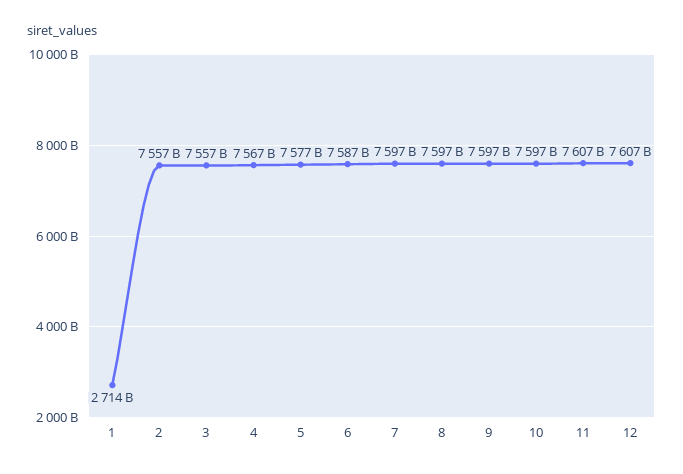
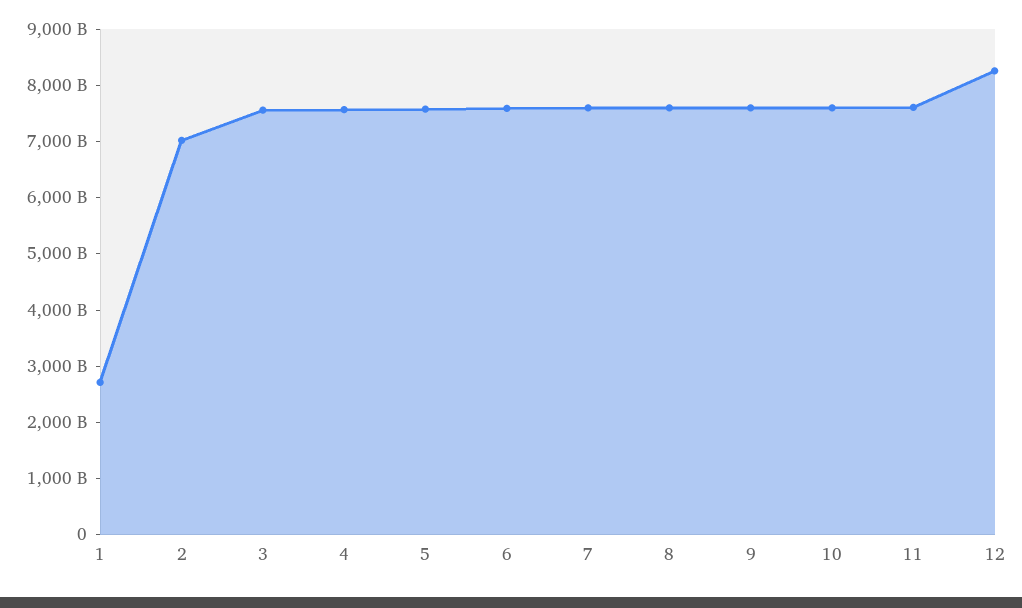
  {
    "1": 2714000000000,
-   "2": 7557000000000,
+   "2": 7000000000000,
    "3": 7557000000000,
    "4": 7567000000000,
    "5": 7577000000000,
    "6": 7587000000000,
    "7": 7597000000000,
    "8": 7597000000000,
    "9": 7597000000000,
    "10": 7597000000000,
    "11": 7607000000000,
-   "12": 7607000000000
+   "12": 8200000000000
  }

